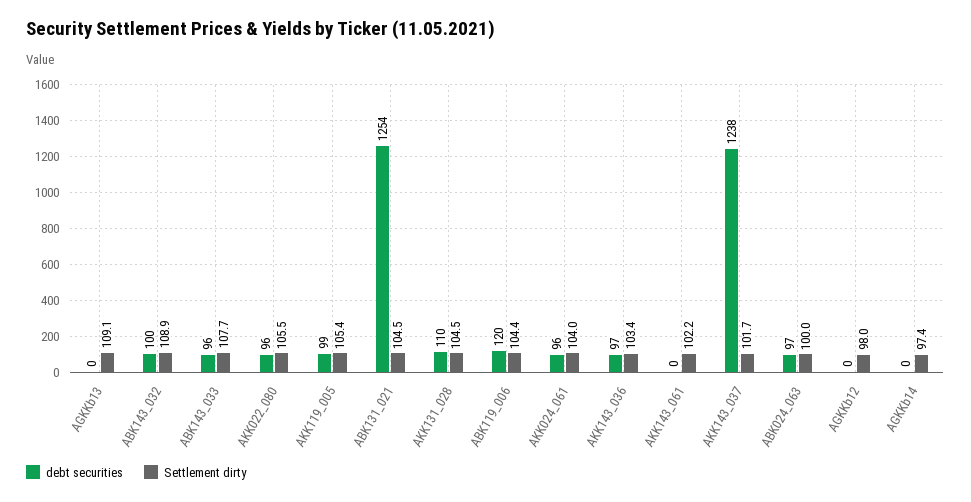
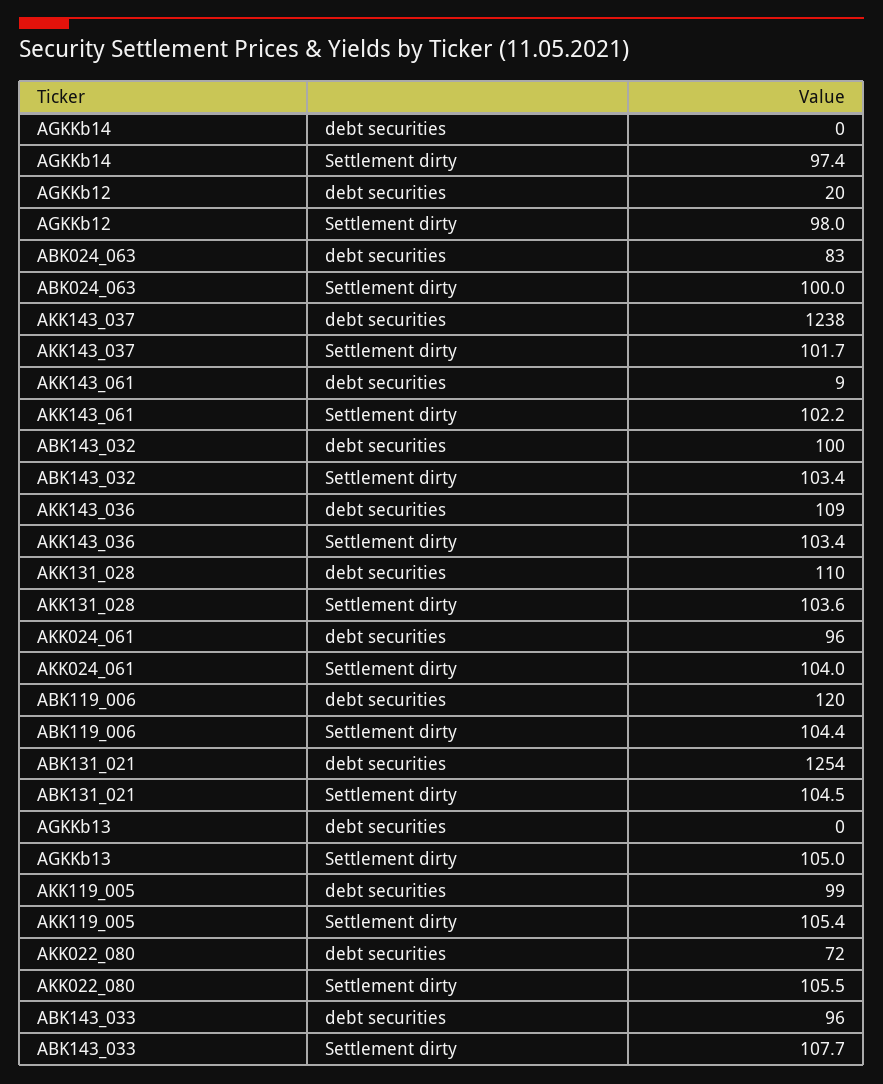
  {
    "debt securities": {
      "AGKKb13": 0,
      "ABK143_032": 100,
      "ABK143_033": 96,
-     "AKK022_080": 96,
+     "AKK022_080": 72,
      "AKK119_005": 99,
      "ABK131_021": 1254,
      "AKK131_028": 110,
      "ABK119_006": 120,
      "AKK024_061": 96,
-     "AKK143_036": 97,
+     "AKK143_036": 109,
-     "AKK143_061": 0,
+     "AKK143_061": 9,
      "AKK143_037": 1238,
-     "ABK024_063": 97,
+     "ABK024_063": 83,
-     "AGKKb12": 0,
+     "AGKKb12": 20,
      "AGKKb14": 0
    },
    "Settlement dirty": {
-     "AGKKb13": 109.1,
+     "AGKKb13": 105,
-     "ABK143_032": 108.9,
+     "ABK143_032": 103.4,
      "ABK143_033": 107.7,
      "AKK022_080": 105.5,
      "AKK119_005": 105.4,
      "ABK131_021": 104.5,
-     "AKK131_028": 104.5,
+     "AKK131_028": 103.6,
      "ABK119_006": 104.4,
      "AKK024_061": 104,
      "AKK143_036": 103.4,
      "AKK143_061": 102.2,
      "AKK143_037": 101.7,
      "ABK024_063": 100,
      "AGKKb12": 98,
      "AGKKb14": 97.4
    }
  }

